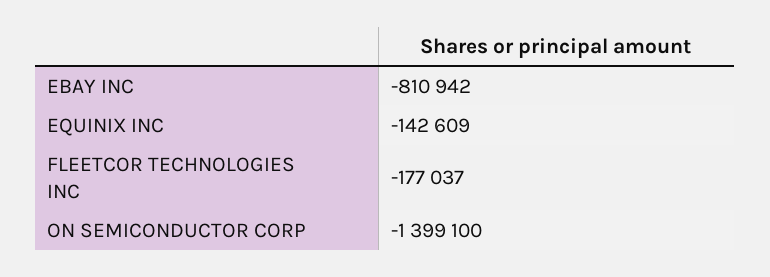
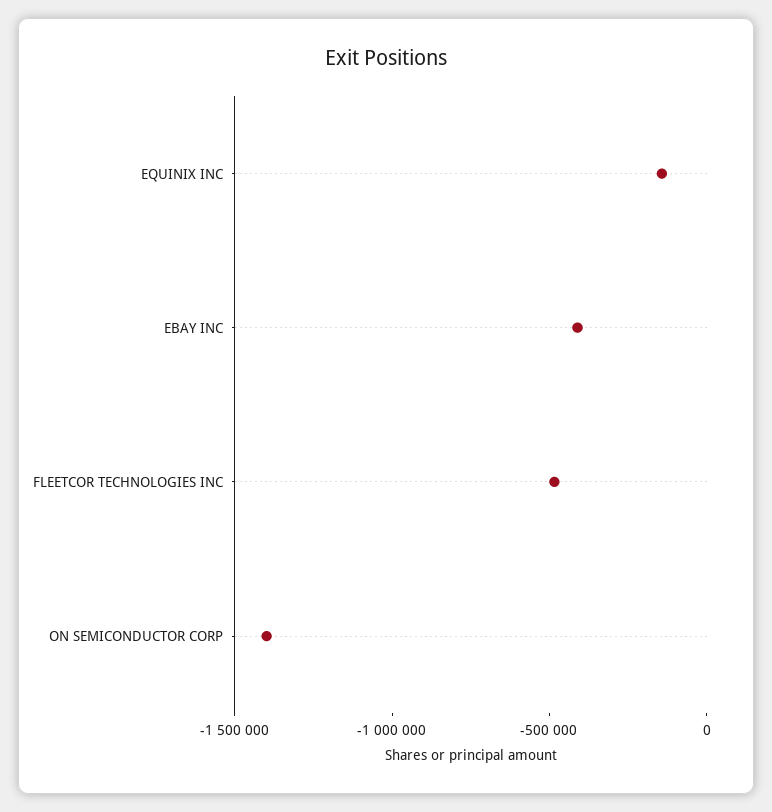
  {
-   "EBAY INC": -810942,
+   "EBAY INC": -400000,
    "EQUINIX INC": -142609,
-   "FLEETCOR TECHNOLOGIES INC": -177037,
+   "FLEETCOR TECHNOLOGIES INC": -500000,
    "ON SEMICONDUCTOR CORP": -1399100
  }

